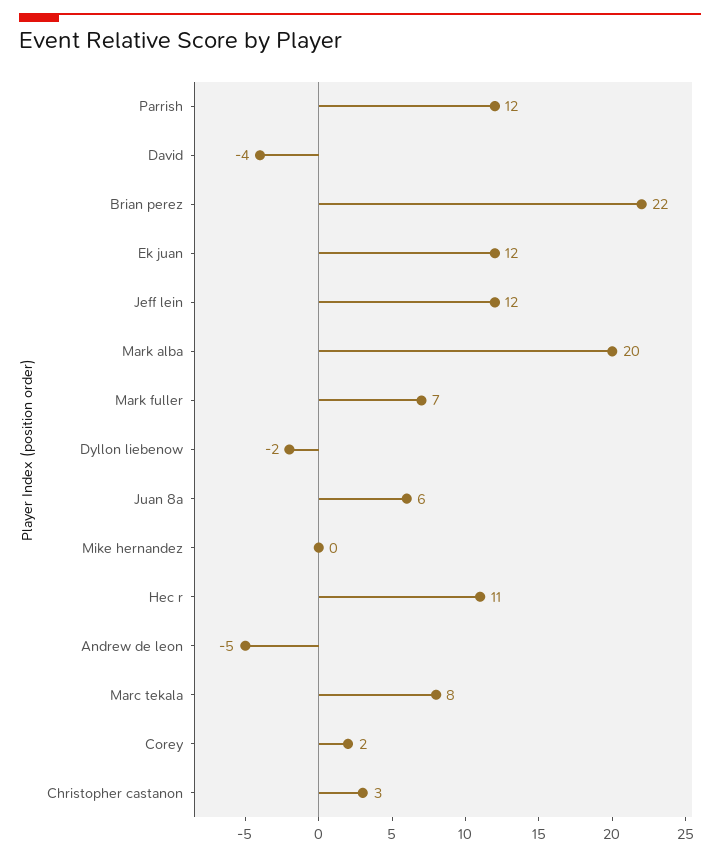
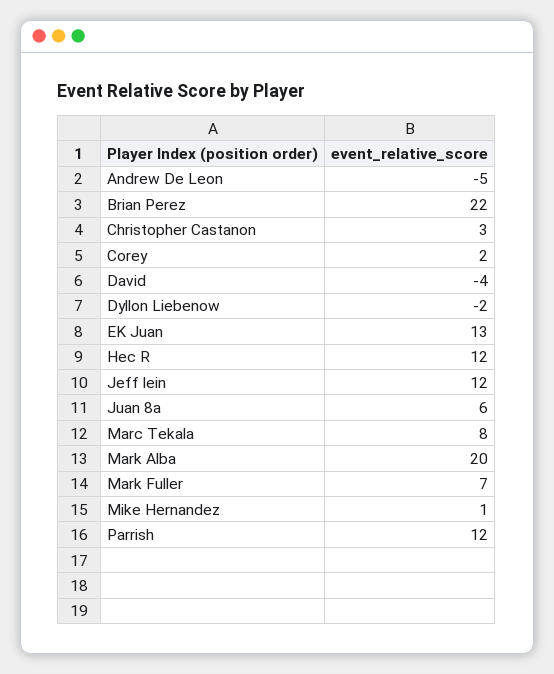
  {
    "Parrish": 12,
    "David": -4,
    "Brian perez": 22,
-   "Ek juan": 12,
+   "Ek juan": 13,
    "Jeff lein": 12,
    "Mark alba": 20,
    "Mark fuller": 7,
    "Dyllon liebenow": -2,
    "Juan 8a": 6,
-   "Mike hernandez": 0,
+   "Mike hernandez": 1,
-   "Hec r": 11,
+   "Hec r": 12,
    "Andrew de leon": -5,
    "Marc tekala": 8,
    "Corey": 2,
    "Christopher castanon": 3
  }

